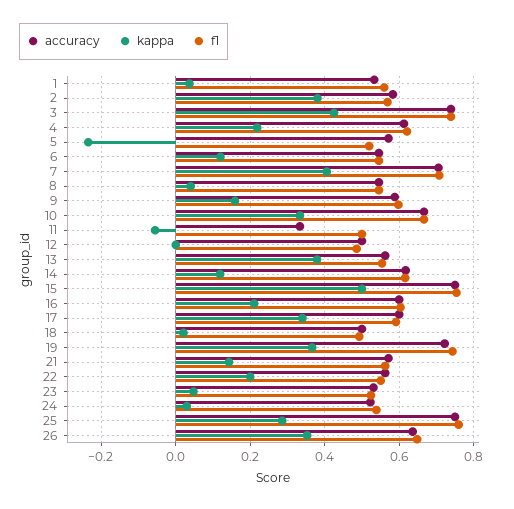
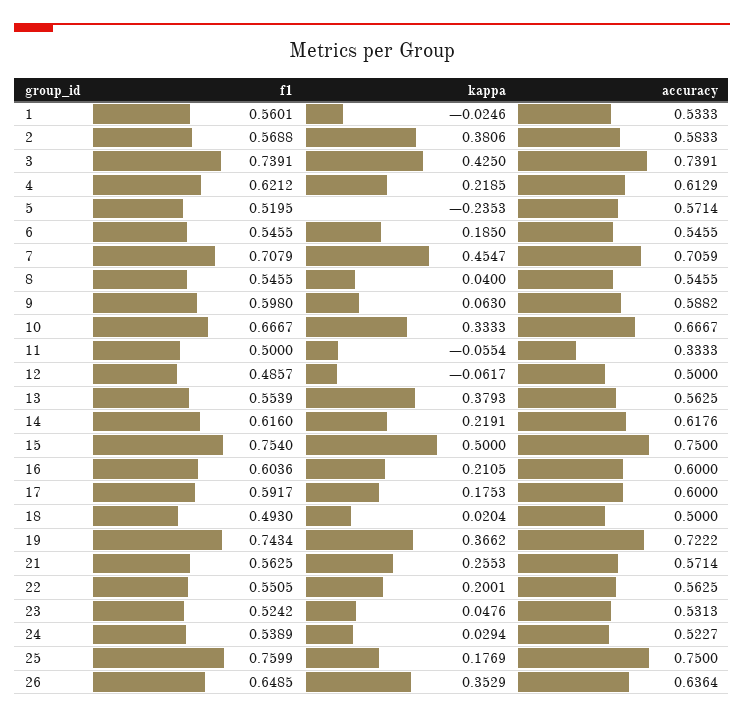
  {
    "accuracy": {
      "1": 0.5333,
      "2": 0.5833,
      "3": 0.7391,
      "4": 0.6129,
      "5": 0.5714,
      "6": 0.5455,
      "7": 0.7059,
      "8": 0.5455,
      "9": 0.5882,
      "10": 0.6667,
      "11": 0.3333,
      "12": 0.5,
      "13": 0.5625,
      "14": 0.6176,
      "15": 0.75,
      "16": 0.6,
      "17": 0.6,
      "18": 0.5,
      "19": 0.7222,
      "21": 0.5714,
      "22": 0.5625,
      "23": 0.5313,
      "24": 0.5227,
      "25": 0.75,
      "26": 0.6364
    },
    "kappa": {
-     "1": 0.04,
+     "1": -0.0246,
      "2": 0.3806,
      "3": 0.425,
      "4": 0.2185,
      "5": -0.2353,
-     "6": 0.12,
+     "6": 0.185,
-     "7": 0.4,
+     "7": 0.4547,
      "8": 0.04,
-     "9": 0.16,
+     "9": 0.063,
      "10": 0.3333,
      "11": -0.0554,
-     "12": 0,
+     "12": -0.0617,
      "13": 0.3793,
-     "14": 0.12,
+     "14": 0.2191,
      "15": 0.5,
      "16": 0.2105,
-     "17": 0.34,
+     "17": 0.1753,
      "18": 0.0204,
      "19": 0.3662,
-     "21": 0.14,
+     "21": 0.2553,
      "22": 0.2001,
      "23": 0.0476,
      "24": 0.0294,
-     "25": 0.28,
+     "25": 0.1769,
      "26": 0.3529
    },
    "f1": {
      "1": 0.5601,
      "2": 0.5688,
      "3": 0.7391,
      "4": 0.6212,
      "5": 0.5195,
      "6": 0.5455,
      "7": 0.7079,
      "8": 0.5455,
      "9": 0.598,
      "10": 0.6667,
      "11": 0.5,
      "12": 0.4857,
      "13": 0.5539,
      "14": 0.616,
      "15": 0.754,
      "16": 0.6036,
      "17": 0.5917,
      "18": 0.493,
      "19": 0.7434,
      "21": 0.5625,
      "22": 0.5505,
      "23": 0.5242,
      "24": 0.5389,
      "25": 0.7599,
      "26": 0.6485
    }
  }

